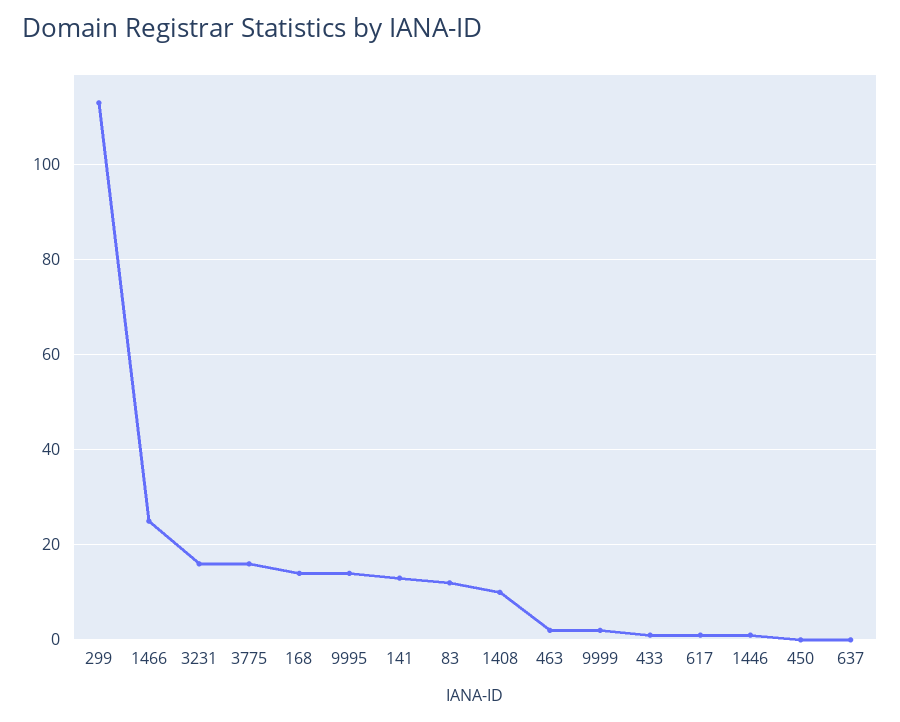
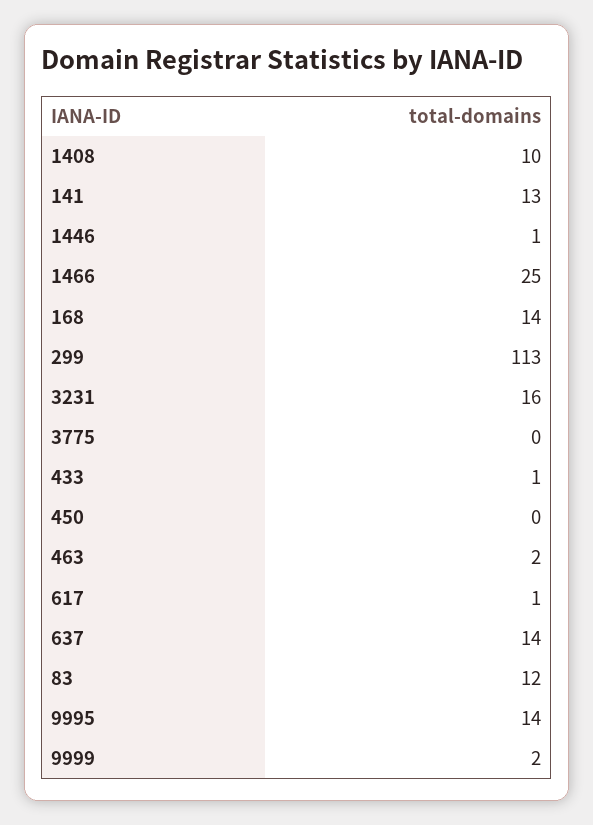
  {
    "299": 113,
    "1466": 25,
    "3231": 16,
-   "3775": 15,
+   "3775": 0,
    "168": 14,
    "9995": 14,
    "141": 13,
    "83": 12,
    "1408": 10,
    "463": 2,
    "9999": 2,
    "433": 1,
    "617": 1,
    "1446": 1,
    "450": 0,
-   "637": 0
+   "637": 14
  }

